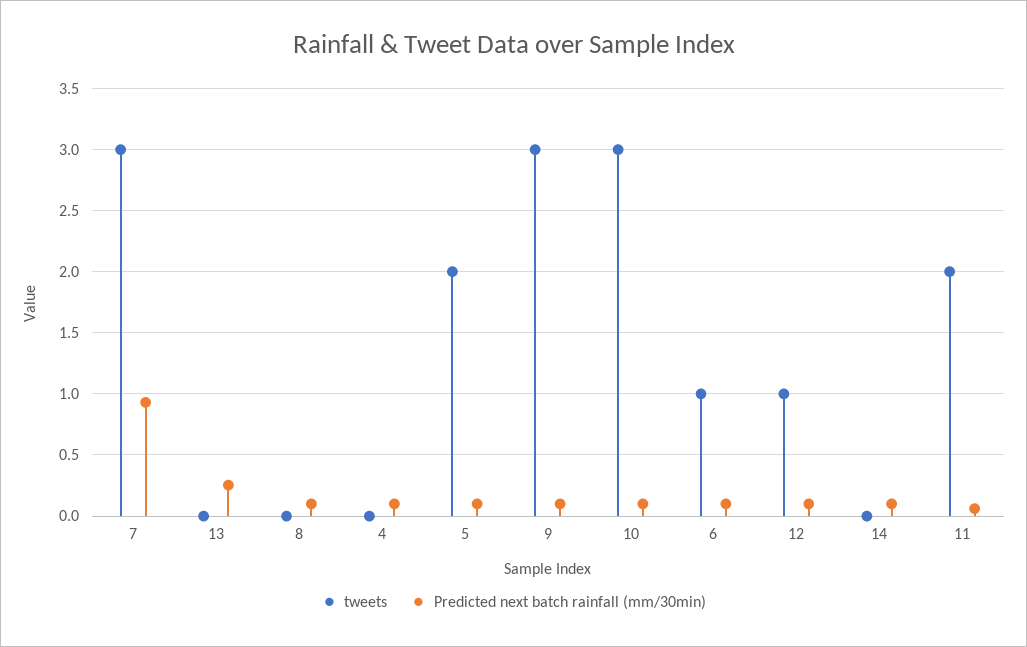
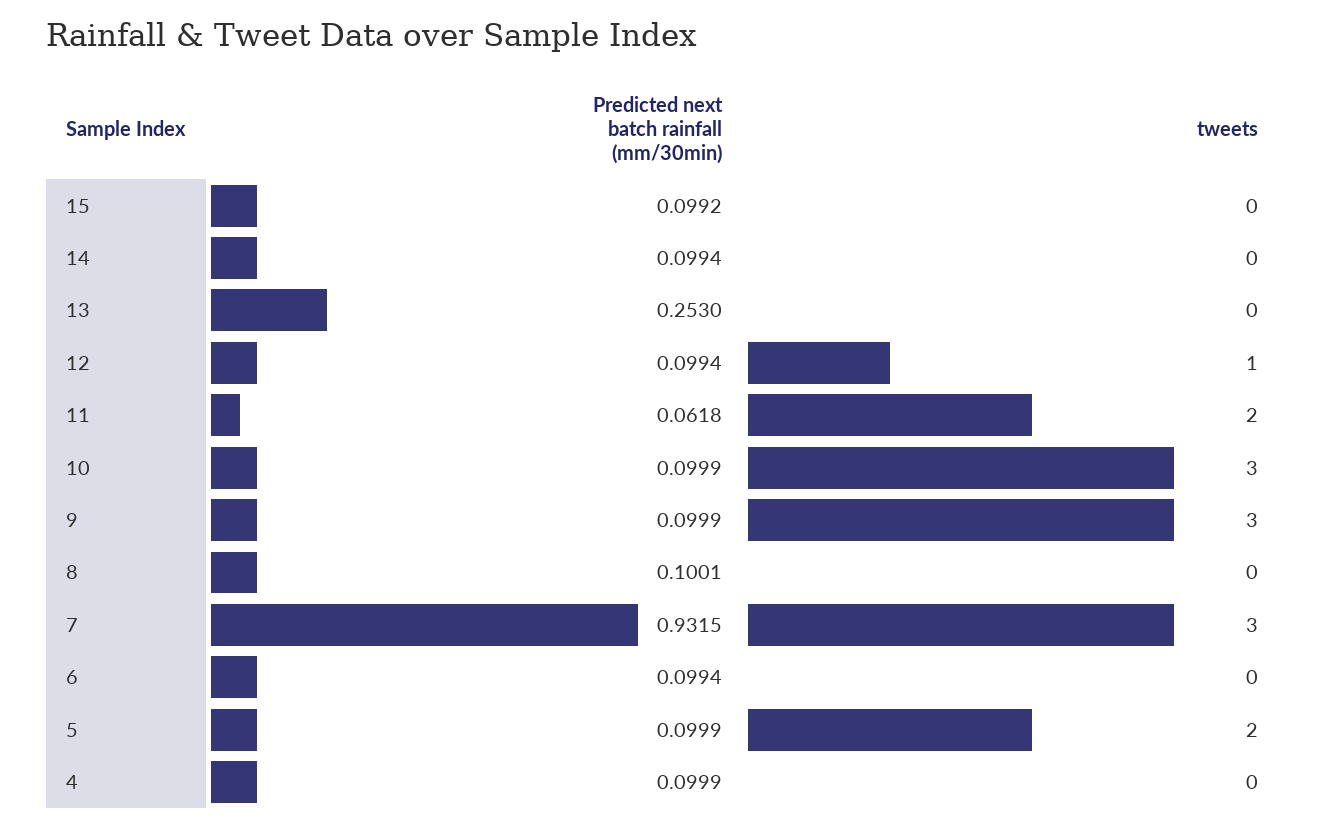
  {
    "tweets": {
      "7": 3,
      "13": 0,
      "8": 0,
      "4": 0,
      "5": 2,
      "9": 3,
      "10": 3,
-     "6": 1,
+     "6": 0,
      "12": 1,
      "14": 0,
-     "11": 2
+     "11": 2,
+     "15": 0
    },
    "Predicted next batch rainfall (mm/30min)": {
      "7": 0.9315,
      "13": 0.253,
      "8": 0.1001,
      "4": 0.0999,
      "5": 0.0999,
      "9": 0.0999,
      "10": 0.0999,
      "6": 0.0994,
      "12": 0.0994,
      "14": 0.0994,
-     "11": 0.0618
+     "11": 0.0618,
+     "15": 0.0992
    }
  }

